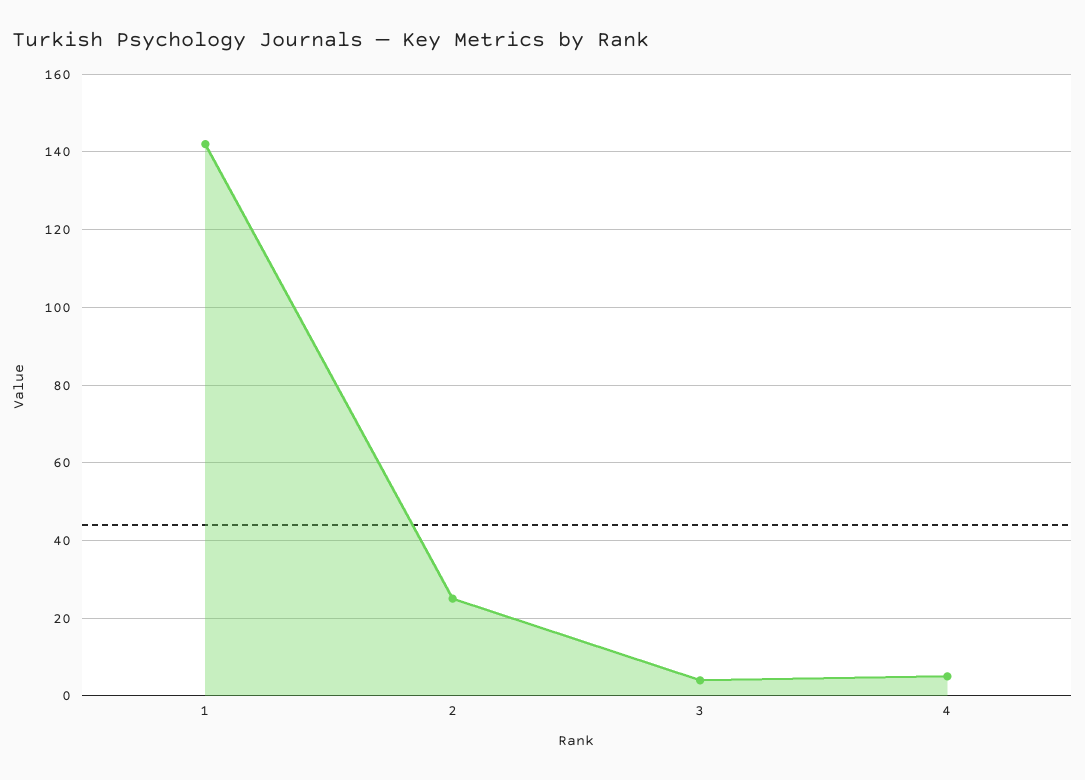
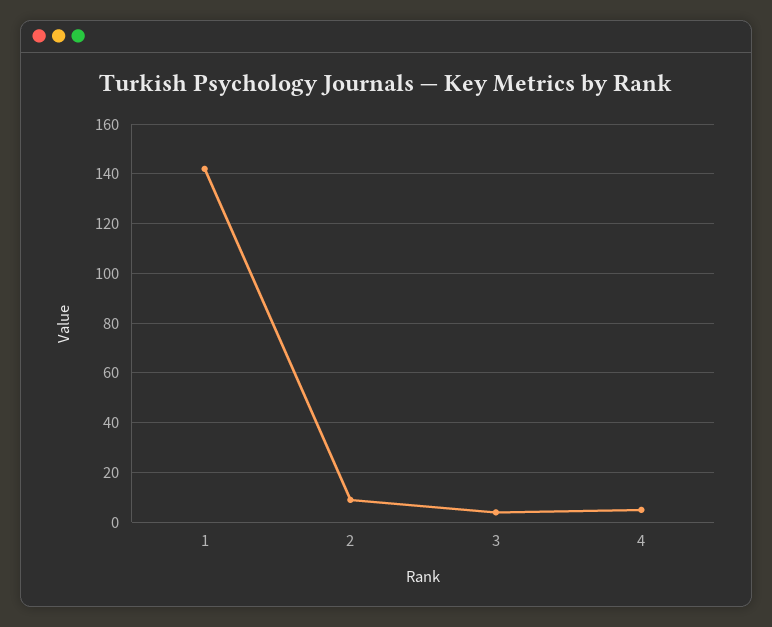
  {
    "1": 140,
-   "2": 25,
+   "2": 10,
    "3": 5,
    "4": 5
  }

